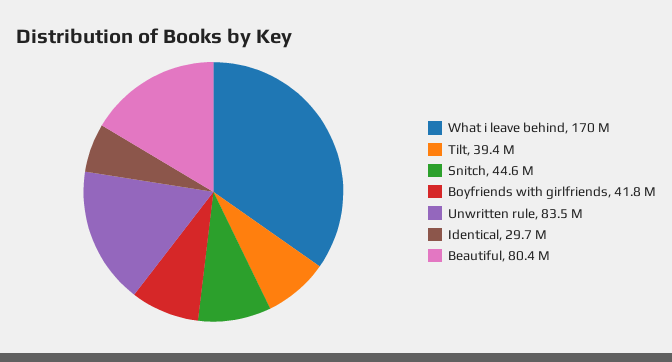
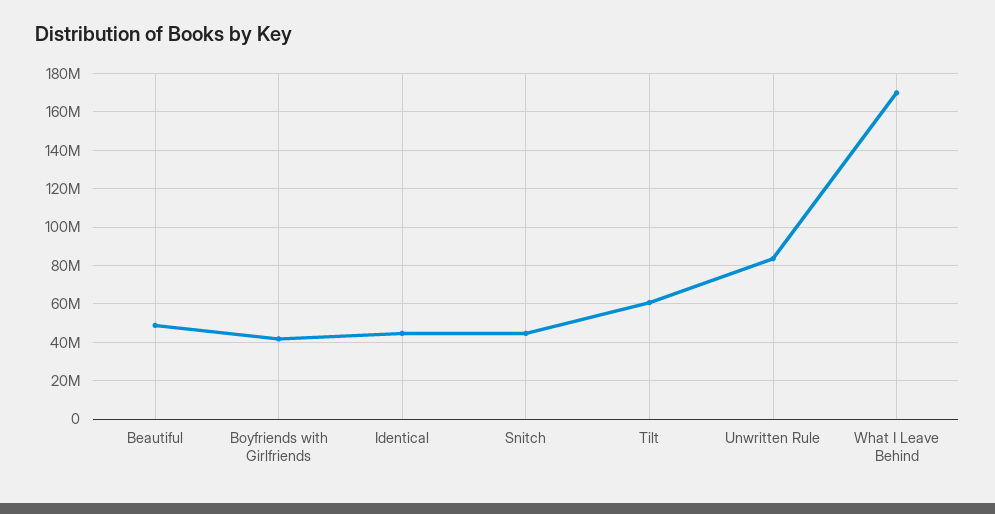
  {
    "What i leave behind": 170000000,
-   "Tilt": 39400000,
+   "Tilt": 60000000,
    "Snitch": 44600000,
    "Boyfriends with girlfriends": 41800000,
    "Unwritten rule": 83500000,
-   "Identical": 29700000,
+   "Identical": 45000000,
-   "Beautiful": 80400000
+   "Beautiful": 50000000
  }

